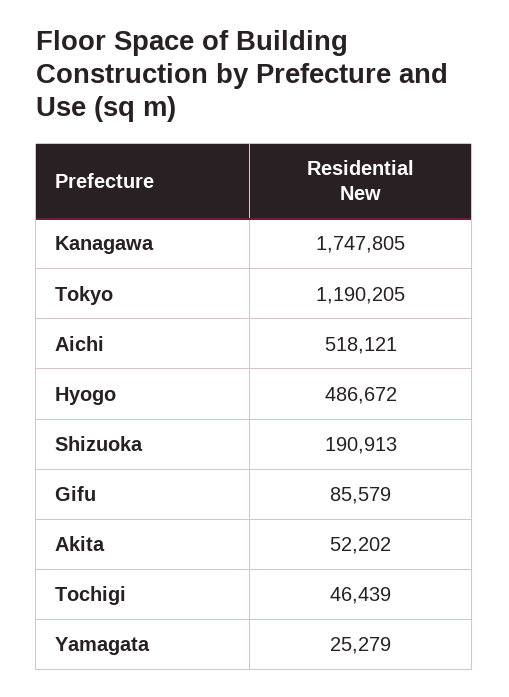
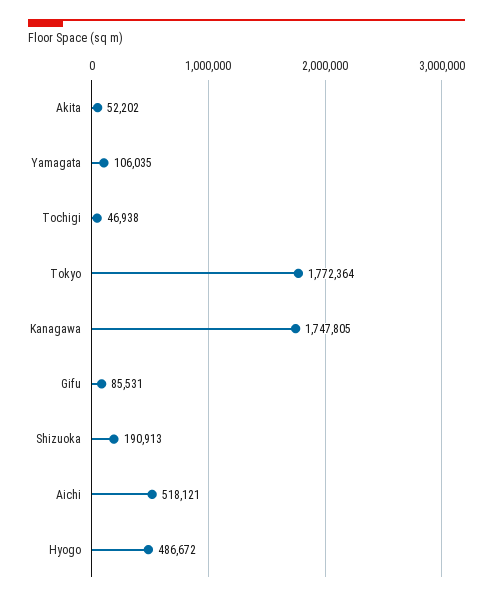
  {
    "Kanagawa": 1747805,
-   "Tokyo": 1190205,
+   "Tokyo": 1772364,
    "Aichi": 518121,
    "Hyogo": 486672,
    "Shizuoka": 190913,
-   "Gifu": 85579,
+   "Gifu": 85531,
    "Akita": 52202,
-   "Tochigi": 46439,
+   "Tochigi": 46938,
-   "Yamagata": 25279
+   "Yamagata": 106035
  }

